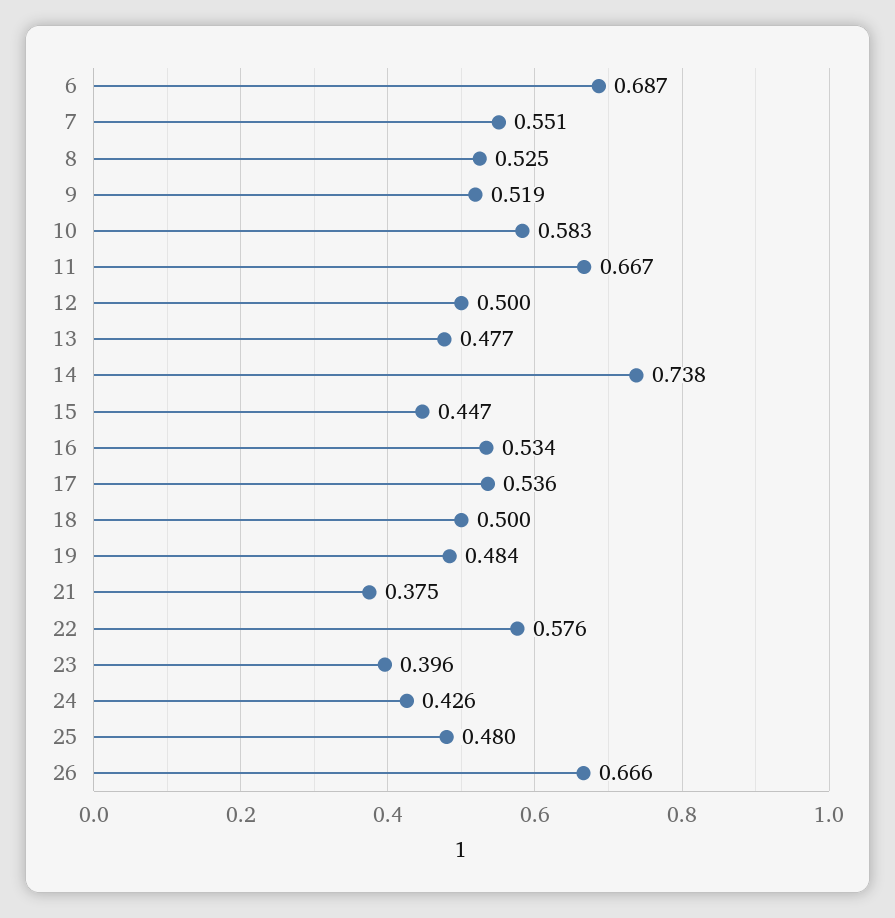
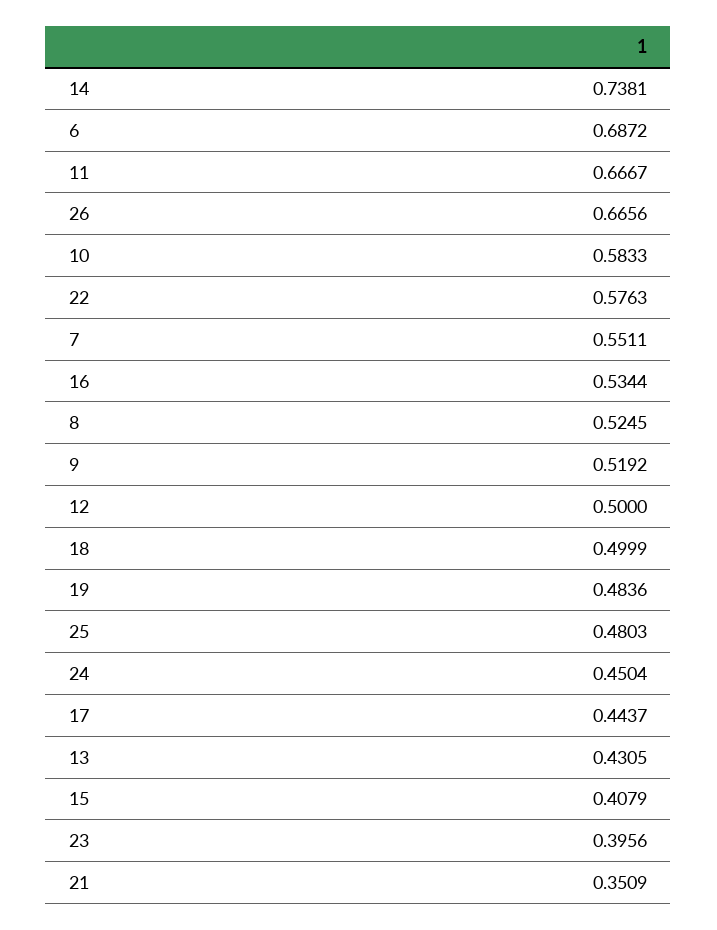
  {
    "6": 0.6872,
    "7": 0.5511,
    "8": 0.5245,
    "9": 0.5192,
    "10": 0.5833,
    "11": 0.6667,
    "12": 0.5,
-   "13": 0.477,
+   "13": 0.4305,
    "14": 0.7381,
-   "15": 0.447,
+   "15": 0.4079,
    "16": 0.5344,
-   "17": 0.536,
+   "17": 0.4437,
    "18": 0.4999,
    "19": 0.4836,
-   "21": 0.375,
+   "21": 0.3509,
    "22": 0.5763,
    "23": 0.3956,
-   "24": 0.426,
+   "24": 0.4504,
    "25": 0.4803,
    "26": 0.6656
  }

